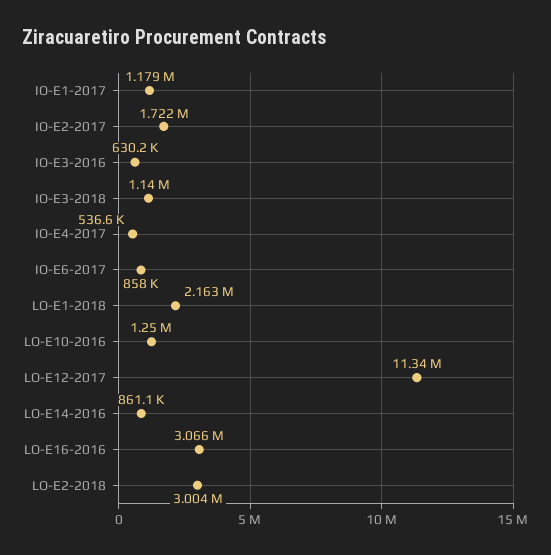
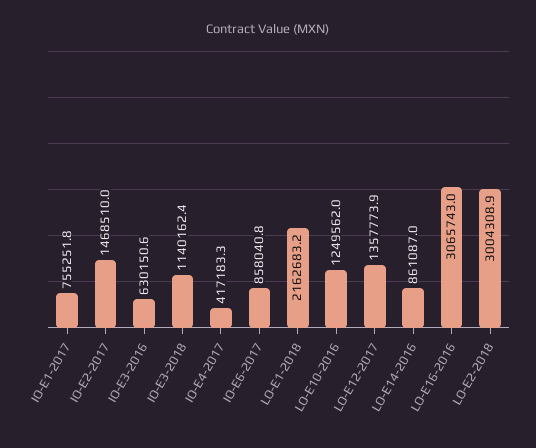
  {
-   "IO-E1-2017": 1179000,
+   "IO-E1-2017": 755251.8,
-   "IO-E2-2017": 1722000,
+   "IO-E2-2017": 1468510,
    "IO-E3-2016": 630150.6,
    "IO-E3-2018": 1140162.4,
-   "IO-E4-2017": 536600,
+   "IO-E4-2017": 417183.3,
    "IO-E6-2017": 858040.8,
    "LO-E1-2018": 2162683.2,
    "LO-E10-2016": 1249562,
-   "LO-E12-2017": 11340000,
+   "LO-E12-2017": 1357773.9,
    "LO-E14-2016": 861087,
    "LO-E16-2016": 3065743,
    "LO-E2-2018": 3004308.9
  }

